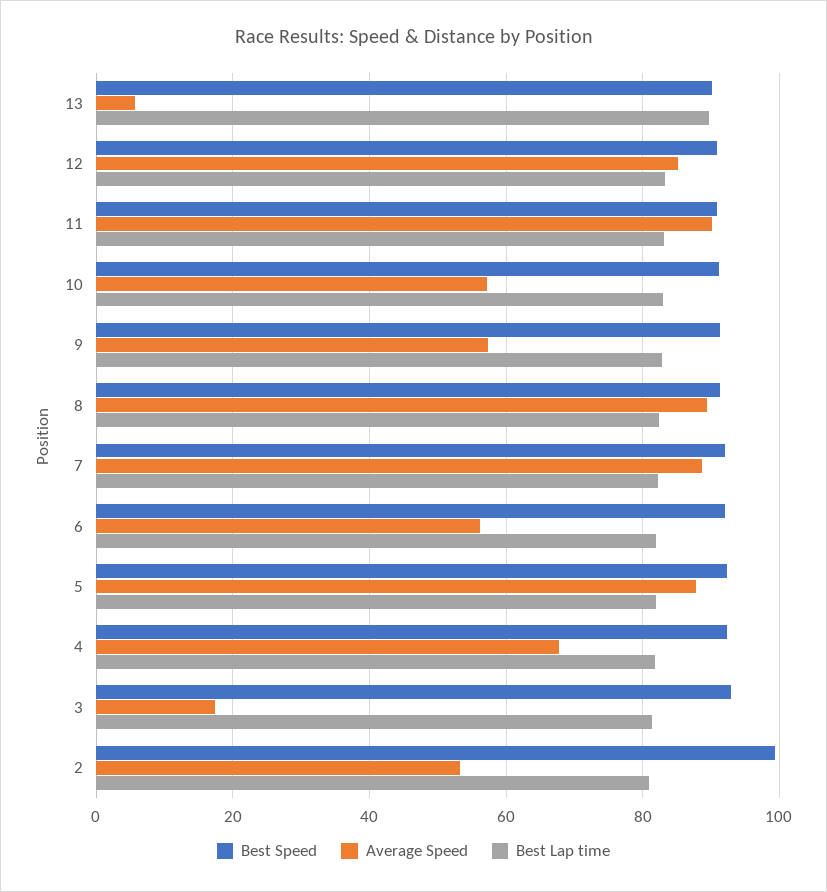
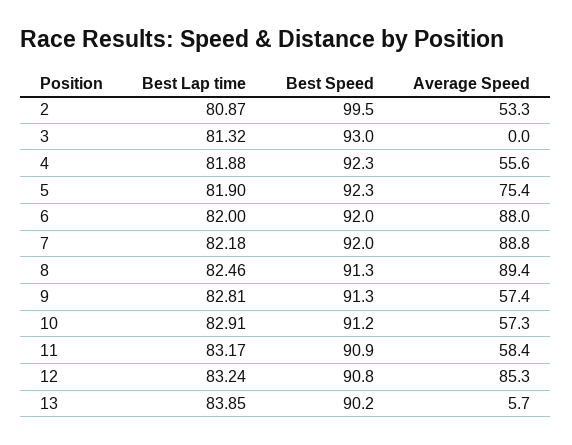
  {
    "Best Speed": {
      "13": 90.2,
      "12": 90.8,
      "11": 90.9,
      "10": 91.2,
      "9": 91.3,
      "8": 91.3,
      "7": 92,
      "6": 92,
      "5": 92.3,
      "4": 92.3,
      "3": 93,
      "2": 99.5
    },
    "Average Speed": {
      "13": 5.7,
      "12": 85.3,
-     "11": 90,
+     "11": 58.4,
      "10": 57.3,
      "9": 57.4,
      "8": 89.4,
      "7": 88.8,
-     "6": 56,
+     "6": 88,
-     "5": 88,
+     "5": 75.4,
-     "4": 68,
+     "4": 55.6,
-     "3": 18,
+     "3": 0,
      "2": 53.3
    },
    "Best Lap time": {
-     "13": 90,
+     "13": 83.85,
      "12": 83.24,
      "11": 83.17,
      "10": 82.91,
      "9": 82.81,
      "8": 82.46,
      "7": 82.18,
      "6": 82,
      "5": 81.9,
      "4": 81.88,
      "3": 81.32,
      "2": 80.87
    }
  }

